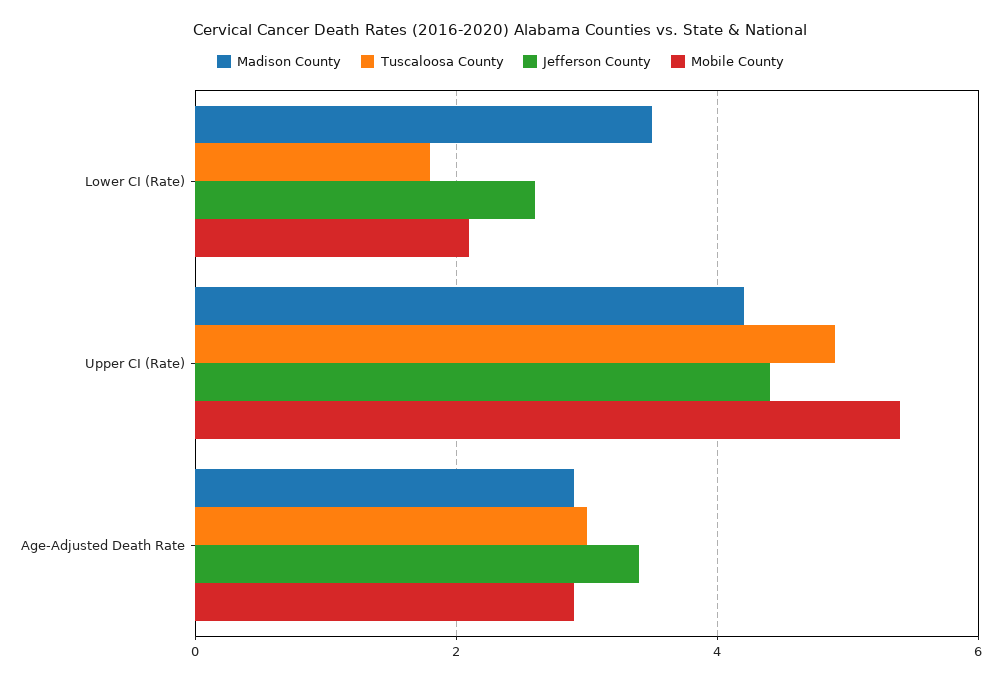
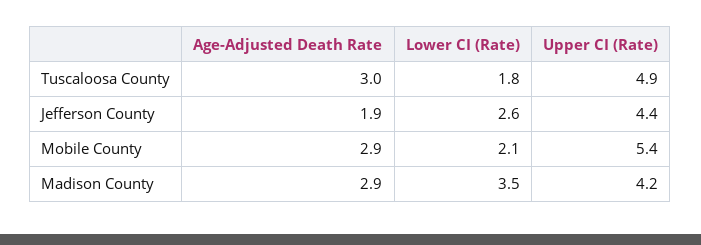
  {
    "Madison County": {
      "Lower CI (Rate)": 3.5,
      "Upper CI (Rate)": 4.2,
      "Age-Adjusted Death Rate": 2.9
    },
    "Tuscaloosa County": {
      "Lower CI (Rate)": 1.8,
      "Upper CI (Rate)": 4.9,
      "Age-Adjusted Death Rate": 3
    },
    "Jefferson County": {
      "Lower CI (Rate)": 2.6,
      "Upper CI (Rate)": 4.4,
-     "Age-Adjusted Death Rate": 3.5
+     "Age-Adjusted Death Rate": 1.9
    },
    "Mobile County": {
      "Lower CI (Rate)": 2.1,
      "Upper CI (Rate)": 5.4,
      "Age-Adjusted Death Rate": 2.9
    }
  }

